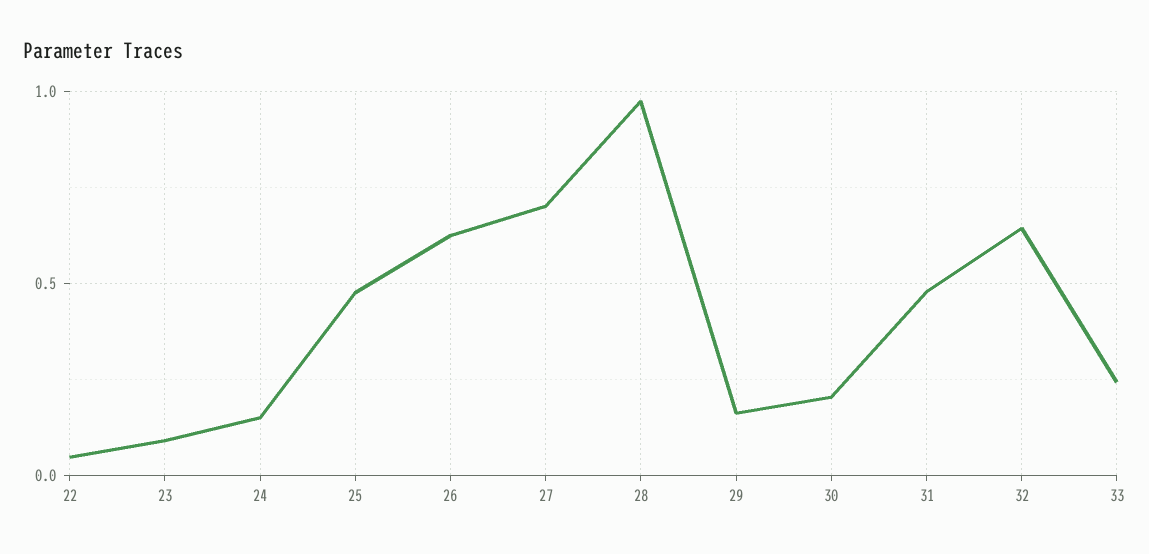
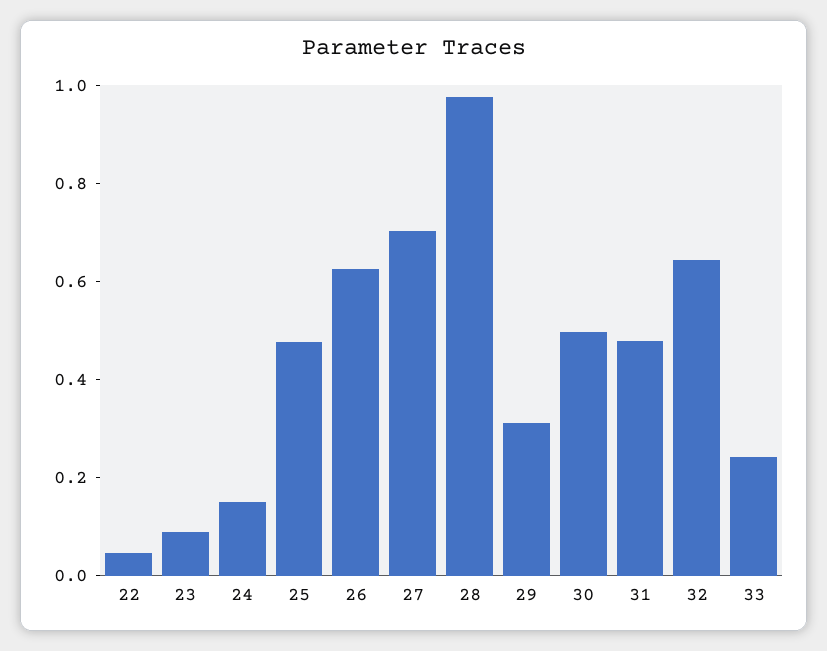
  {
    "22": 0.05,
    "23": 0.1,
    "24": 0.15,
    "25": 0.5,
    "26": 0.65,
    "27": 0.7,
    "28": 1,
-   "29": 0.15,
+   "29": 0.3,
-   "30": 0.2,
+   "30": 0.5,
    "31": 0.5,
    "32": 0.65,
    "33": 0.25
  }

